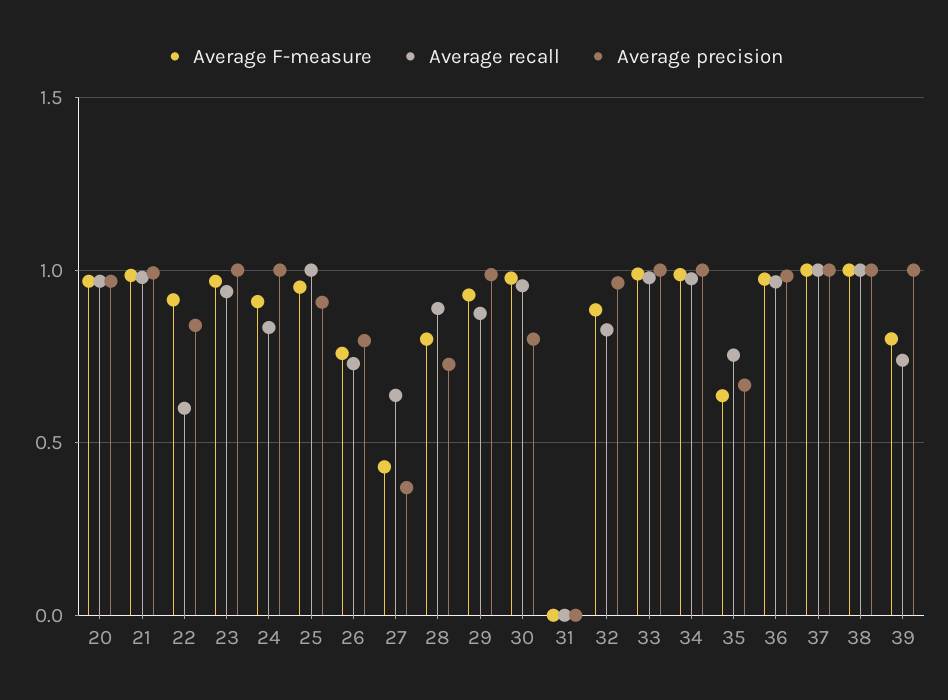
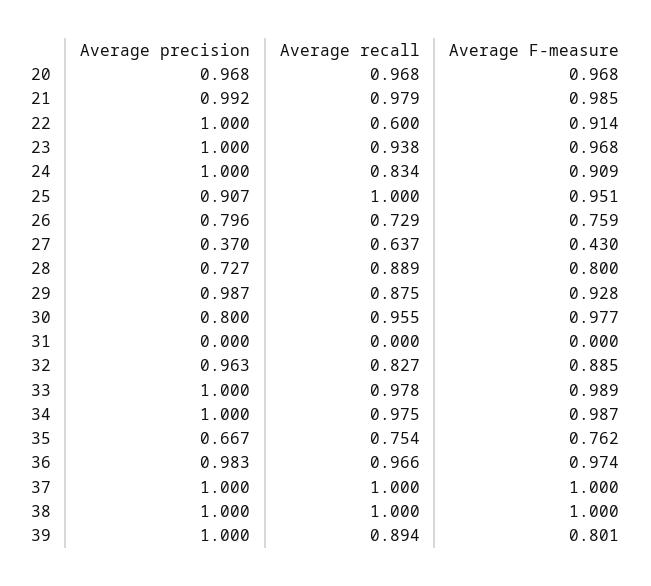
  {
    "Average F-measure": {
      "20": 0.968,
      "21": 0.985,
      "22": 0.914,
      "23": 0.968,
      "24": 0.909,
      "25": 0.951,
      "26": 0.759,
      "27": 0.43,
      "28": 0.8,
      "29": 0.928,
      "30": 0.977,
      "31": 0,
      "32": 0.885,
      "33": 0.989,
      "34": 0.987,
-     "35": 0.65,
+     "35": 0.762,
      "36": 0.974,
      "37": 1,
      "38": 1,
      "39": 0.801
    },
    "Average recall": {
      "20": 0.968,
      "21": 0.979,
      "22": 0.6,
      "23": 0.938,
      "24": 0.834,
      "25": 1,
      "26": 0.729,
      "27": 0.637,
      "28": 0.889,
      "29": 0.875,
      "30": 0.955,
      "31": 0,
      "32": 0.827,
      "33": 0.978,
      "34": 0.975,
      "35": 0.754,
      "36": 0.966,
      "37": 1,
      "38": 1,
-     "39": 0.75
+     "39": 0.894
    },
    "Average precision": {
      "20": 0.968,
      "21": 0.992,
-     "22": 0.85,
+     "22": 1,
      "23": 1,
      "24": 1,
      "25": 0.907,
      "26": 0.796,
      "27": 0.37,
      "28": 0.727,
      "29": 0.987,
      "30": 0.8,
      "31": 0,
      "32": 0.963,
      "33": 1,
      "34": 1,
      "35": 0.667,
      "36": 0.983,
      "37": 1,
      "38": 1,
      "39": 1
    }
  }

